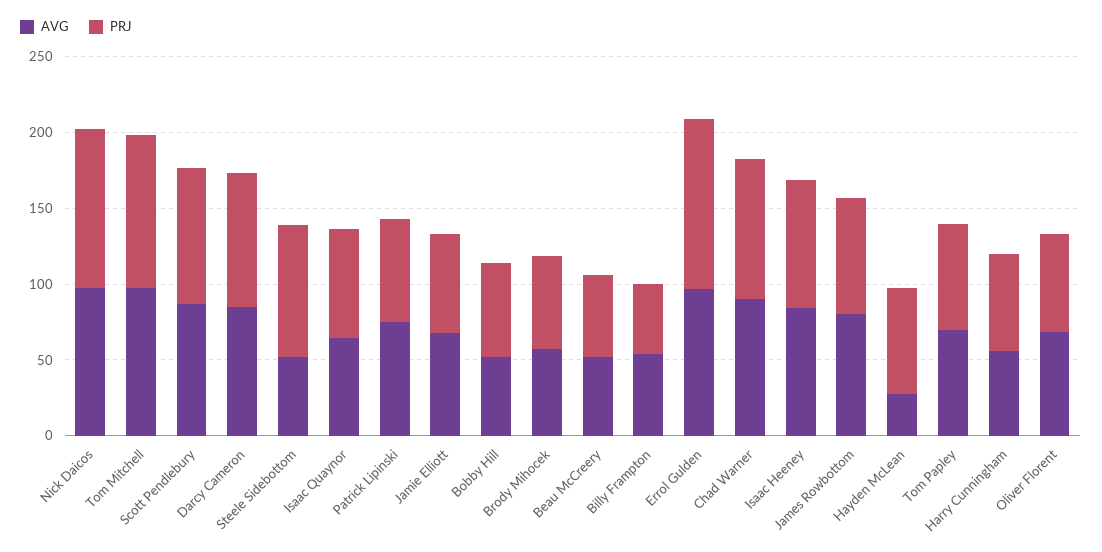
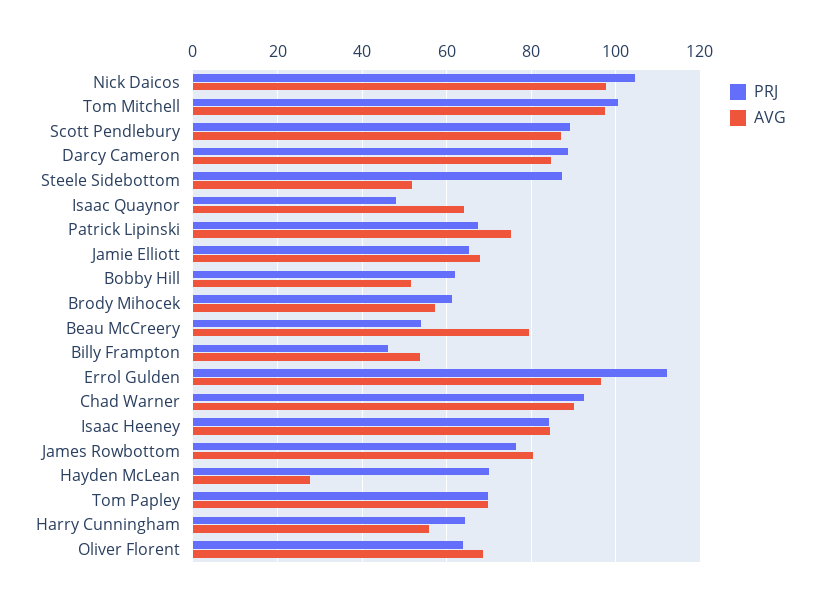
  {
    "AVG": {
      "Nick Daicos": 98,
      "Tom Mitchell": 98,
      "Scott Pendlebury": 88,
      "Darcy Cameron": 84,
      "Steele Sidebottom": 52,
      "Isaac Quaynor": 64,
      "Patrick Lipinski": 76,
      "Jamie Elliott": 68,
      "Bobby Hill": 52,
      "Brody Mihocek": 58,
-     "Beau McCreery": 50,
+     "Beau McCreery": 80,
      "Billy Frampton": 54,
      "Errol Gulden": 96,
      "Chad Warner": 90,
      "Isaac Heeney": 84,
      "James Rowbottom": 80,
      "Hayden McLean": 28,
      "Tom Papley": 70,
      "Harry Cunningham": 56,
      "Oliver Florent": 68
    },
    "PRJ": {
      "Nick Daicos": 104,
      "Tom Mitchell": 100,
      "Scott Pendlebury": 90,
      "Darcy Cameron": 88,
      "Steele Sidebottom": 88,
-     "Isaac Quaynor": 70,
+     "Isaac Quaynor": 48,
      "Patrick Lipinski": 68,
      "Jamie Elliott": 66,
      "Bobby Hill": 62,
      "Brody Mihocek": 62,
      "Beau McCreery": 54,
      "Billy Frampton": 46,
      "Errol Gulden": 112,
      "Chad Warner": 92,
      "Isaac Heeney": 84,
      "James Rowbottom": 76,
      "Hayden McLean": 70,
      "Tom Papley": 70,
      "Harry Cunningham": 64,
      "Oliver Florent": 64
    }
  }

